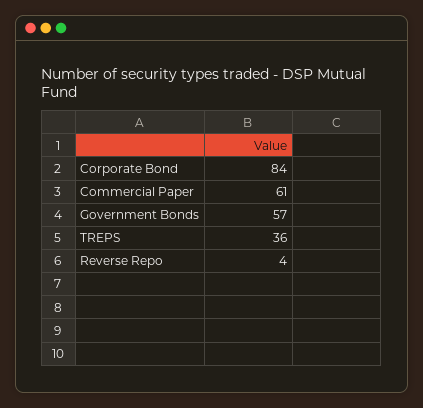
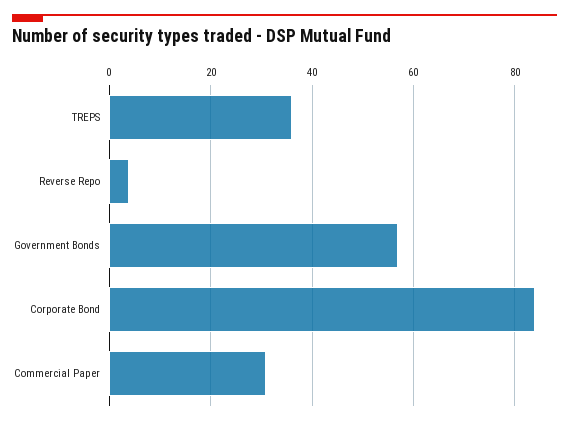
  {
    "Corporate Bond": 84,
-   "Commercial Paper": 61,
+   "Commercial Paper": 30,
    "Government Bonds": 57,
    "TREPS": 36,
    "Reverse Repo": 4
  }

